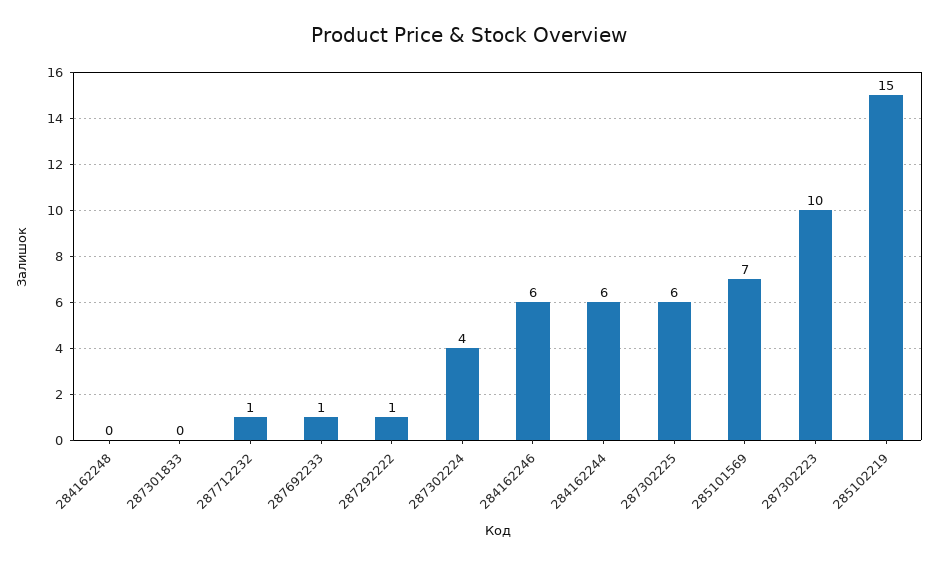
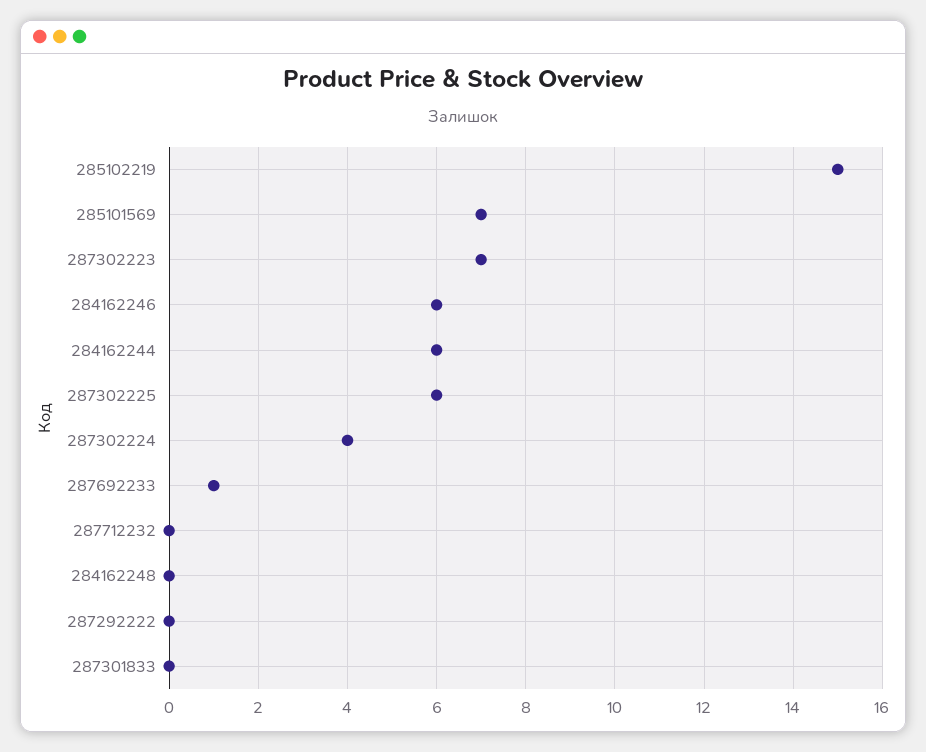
  {
    "284162248": 0,
    "287301833": 0,
-   "287712232": 1,
+   "287712232": 0,
    "287692233": 1,
-   "287292222": 1,
+   "287292222": 0,
    "287302224": 4,
    "284162246": 6,
    "284162244": 6,
    "287302225": 6,
    "285101569": 7,
-   "287302223": 10,
+   "287302223": 7,
    "285102219": 15
  }

